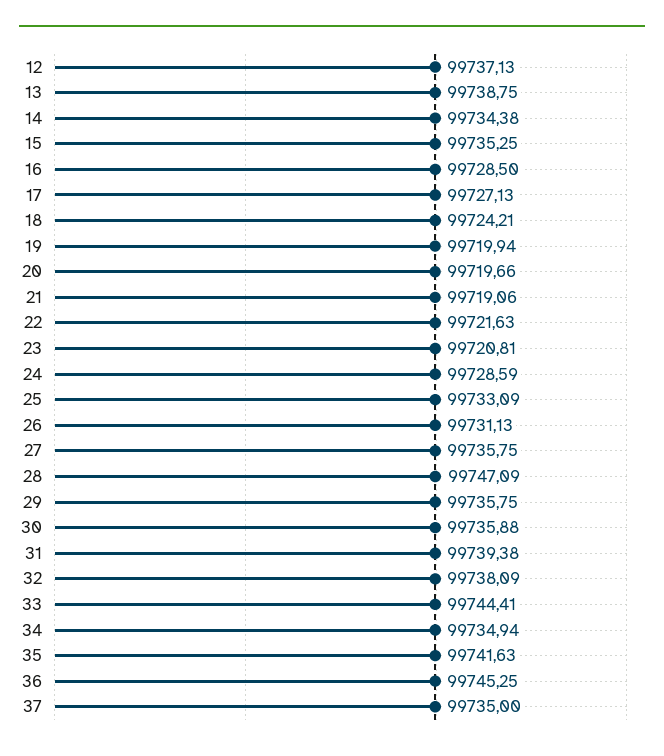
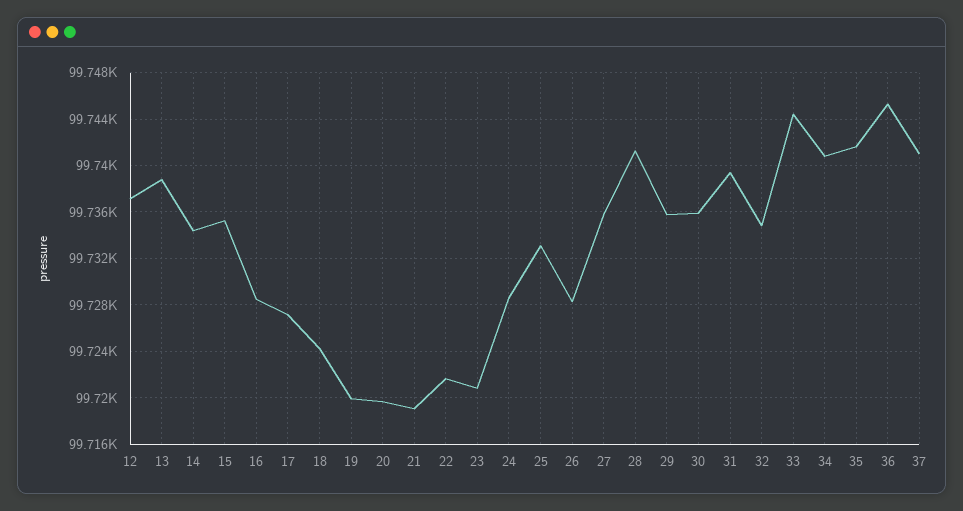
  {
    "12": 99737.13,
    "13": 99738.75,
    "14": 99734.38,
    "15": 99735.25,
    "16": 99728.5,
    "17": 99727.13,
    "18": 99724.21,
    "19": 99719.94,
    "20": 99719.66,
    "21": 99719.06,
    "22": 99721.63,
    "23": 99720.81,
    "24": 99728.59,
    "25": 99733.09,
-   "26": 99731.13,
+   "26": 99728,
    "27": 99735.75,
-   "28": 99747.09,
+   "28": 99741,
    "29": 99735.75,
    "30": 99735.88,
    "31": 99739.38,
-   "32": 99738.09,
+   "32": 99735,
    "33": 99744.41,
-   "34": 99734.94,
+   "34": 99741,
    "35": 99741.63,
    "36": 99745.25,
-   "37": 99735
+   "37": 99741
  }

